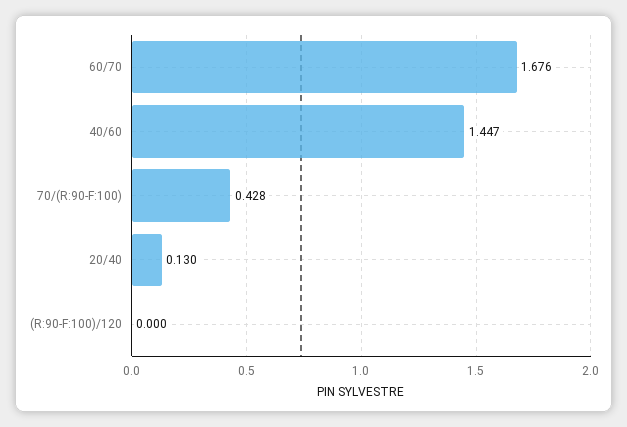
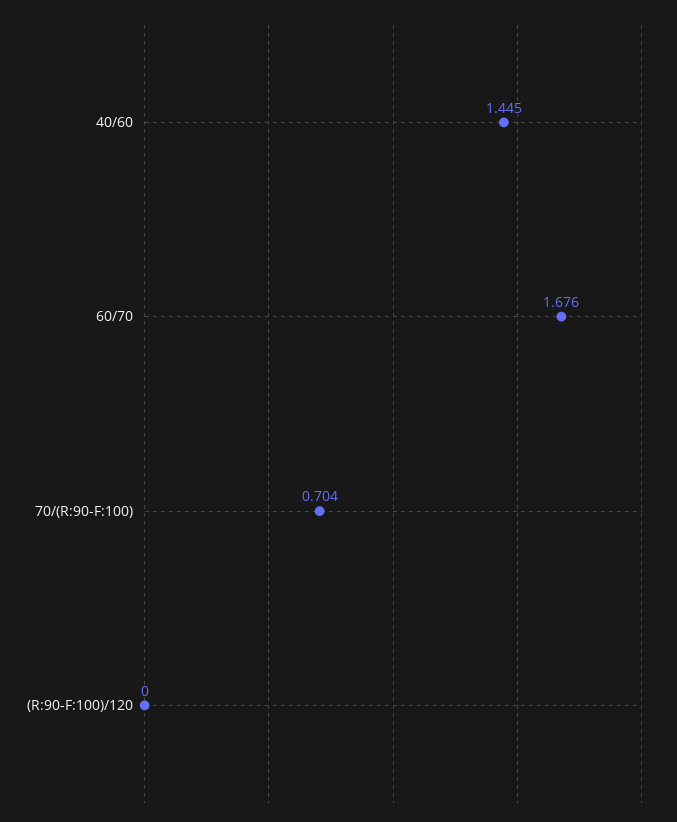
  {
    "60/70": 1.676,
-   "40/60": 1.447,
+   "40/60": 1.445,
-   "70/(R:90-F:100)": 0.428,
+   "70/(R:90-F:100)": 0.704,
-   "20/40": 0.13,
    "(R:90-F:100)/120": 0
  }

